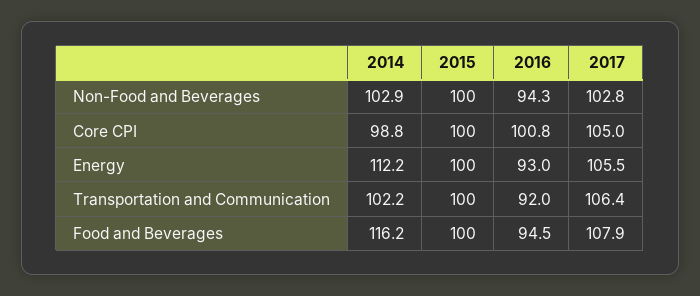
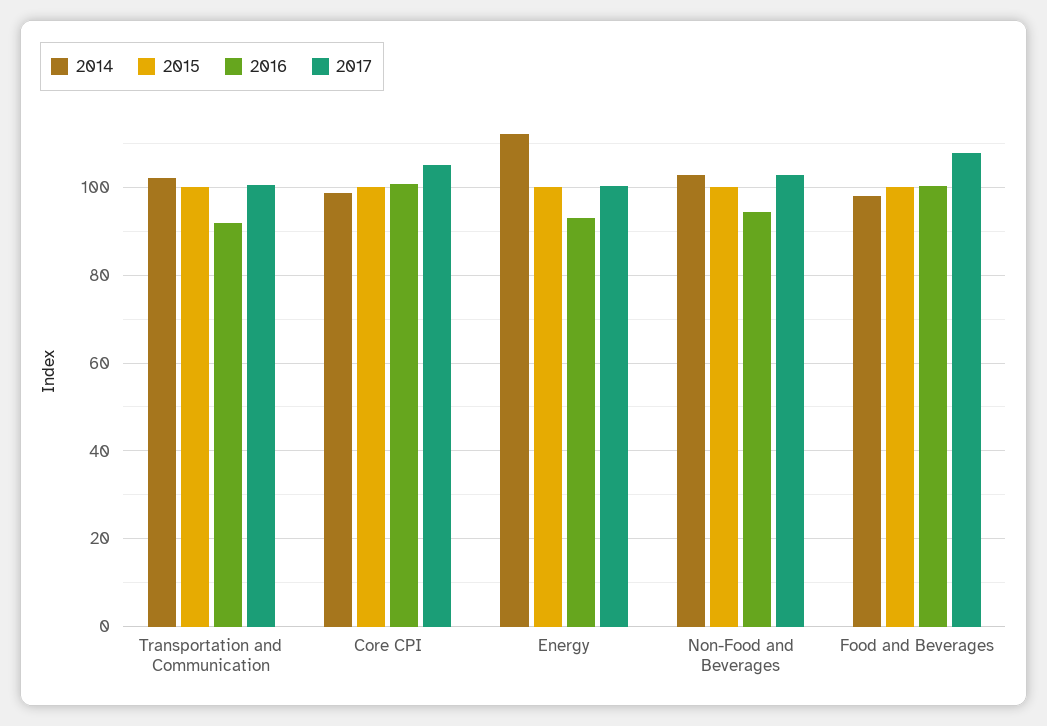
  {
    "2014": {
      "Non-Food and Beverages": 102.9,
      "Core CPI": 98.8,
      "Energy": 112.2,
      "Transportation and Communication": 102.2,
-     "Food and Beverages": 116.2
+     "Food and Beverages": 98
    },
    "2015": {
      "Non-Food and Beverages": 100,
      "Core CPI": 100,
      "Energy": 100,
      "Transportation and Communication": 100,
      "Food and Beverages": 100
    },
    "2016": {
      "Non-Food and Beverages": 94.3,
      "Core CPI": 100.8,
      "Energy": 93,
      "Transportation and Communication": 92,
-     "Food and Beverages": 94.5
+     "Food and Beverages": 100
    },
    "2017": {
      "Non-Food and Beverages": 102.8,
      "Core CPI": 105,
-     "Energy": 105.5,
+     "Energy": 100,
-     "Transportation and Communication": 106.4,
+     "Transportation and Communication": 100,
      "Food and Beverages": 107.9
    }
  }

